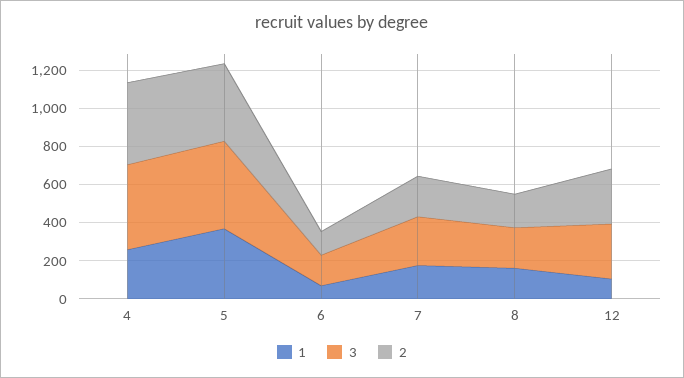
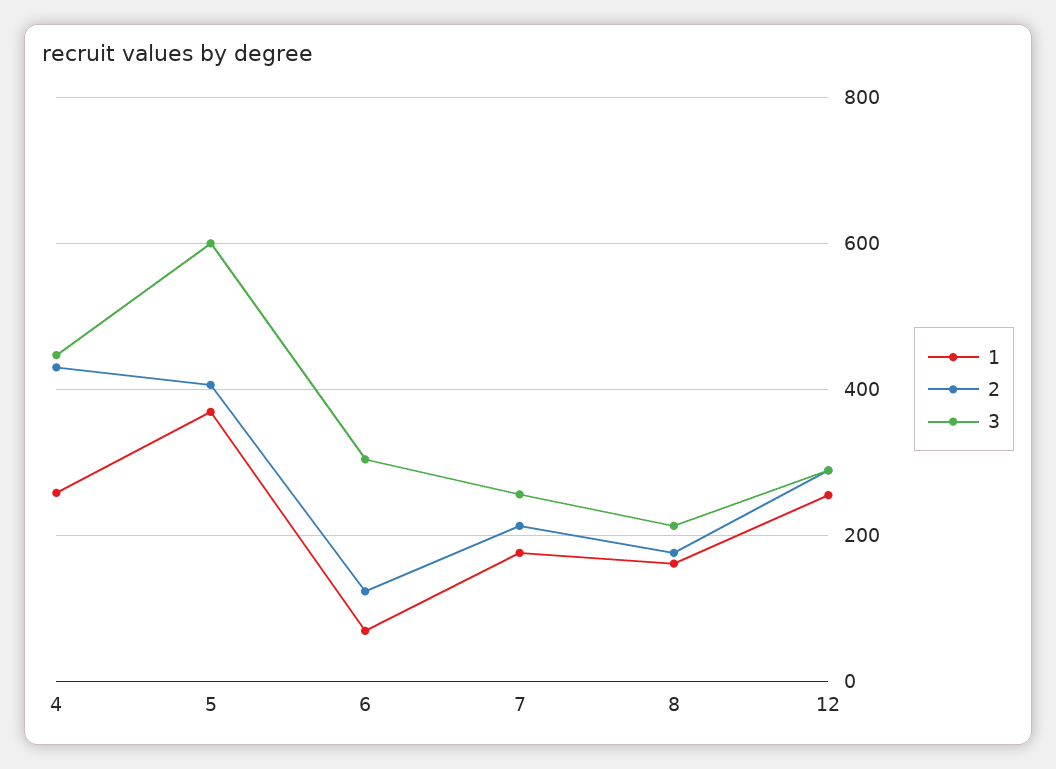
  {
    "1": {
      "4": 260,
      "5": 360,
      "6": 60,
      "7": 180,
      "8": 160,
-     "12": 100
+     "12": 260
    },
    "3": {
      "4": 440,
-     "5": 450,
+     "5": 600,
-     "6": 150,
+     "6": 300,
      "7": 260,
      "8": 220,
      "12": 280
    },
    "2": {
      "4": 440,
      "5": 400,
      "6": 120,
      "7": 220,
      "8": 180,
      "12": 280
    }
  }

